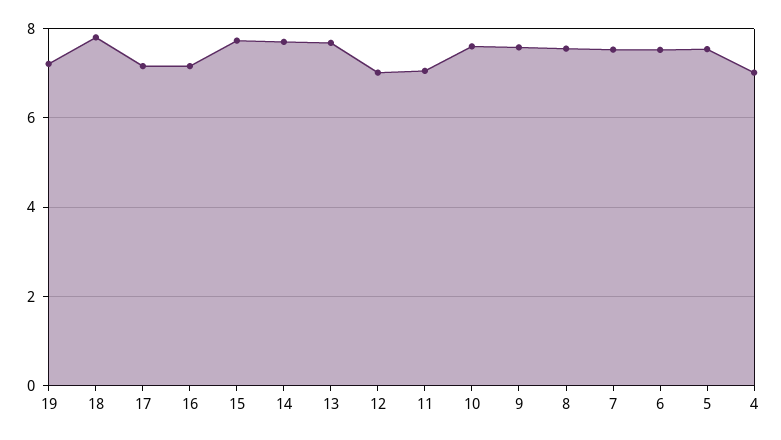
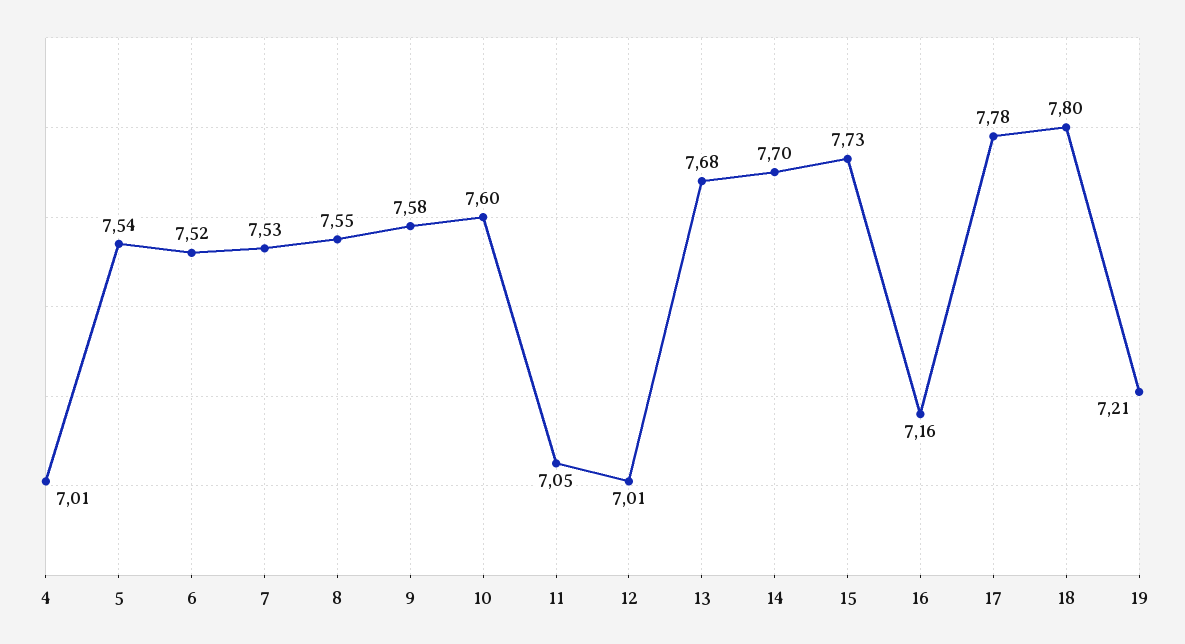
  {
    "19": 7.21,
    "18": 7.8,
-   "17": 7.2,
+   "17": 7.78,
    "16": 7.16,
    "15": 7.73,
    "14": 7.7,
    "13": 7.68,
    "12": 7.01,
    "11": 7.05,
    "10": 7.6,
    "9": 7.58,
    "8": 7.55,
    "7": 7.53,
    "6": 7.52,
    "5": 7.54,
    "4": 7.01
  }

